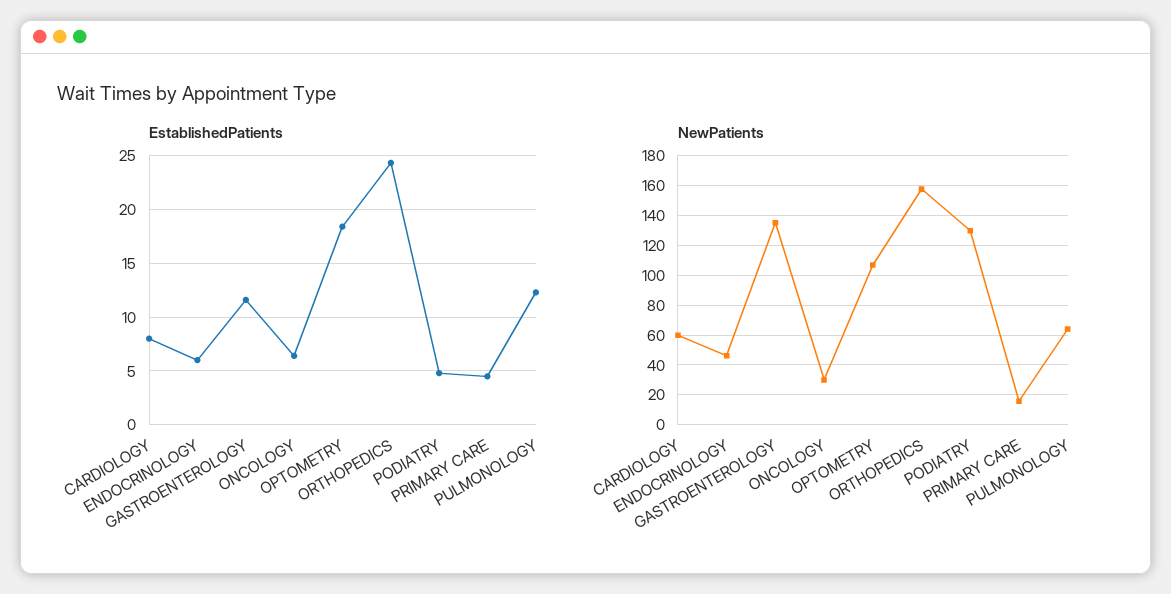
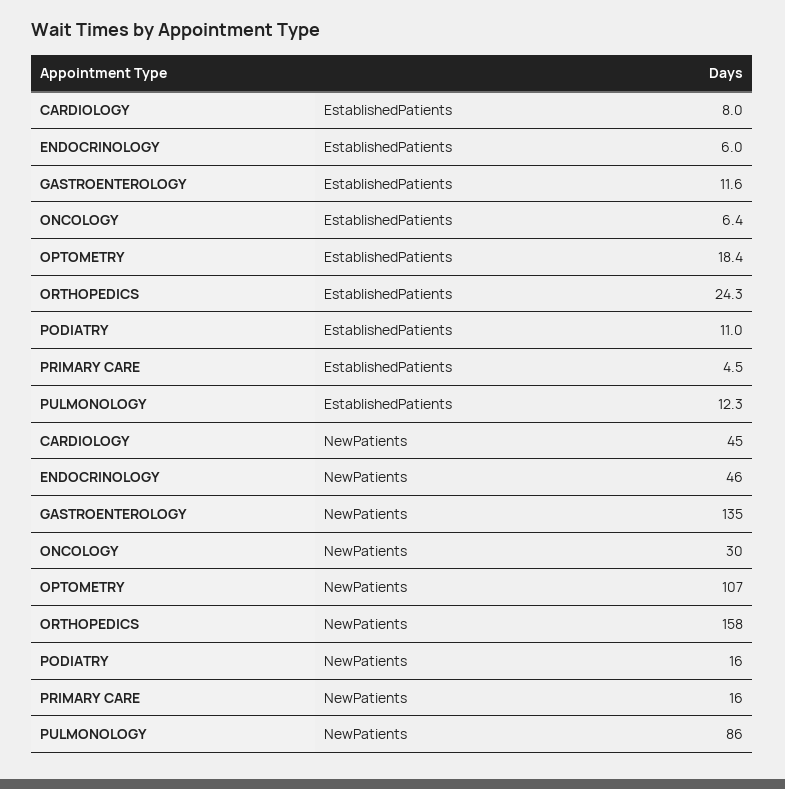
  {
    "EstablishedPatients": {
      "CARDIOLOGY": 8,
      "ENDOCRINOLOGY": 6,
      "GASTROENTEROLOGY": 11.6,
      "ONCOLOGY": 6.4,
      "OPTOMETRY": 18.4,
      "ORTHOPEDICS": 24.3,
-     "PODIATRY": 5,
+     "PODIATRY": 11,
      "PRIMARY CARE": 4.5,
      "PULMONOLOGY": 12.3
    },
    "NewPatients": {
-     "CARDIOLOGY": 60,
+     "CARDIOLOGY": 45,
      "ENDOCRINOLOGY": 46,
      "GASTROENTEROLOGY": 135,
      "ONCOLOGY": 30,
      "OPTOMETRY": 107,
      "ORTHOPEDICS": 158,
-     "PODIATRY": 130,
+     "PODIATRY": 16,
      "PRIMARY CARE": 16,
-     "PULMONOLOGY": 65
+     "PULMONOLOGY": 86
    }
  }

